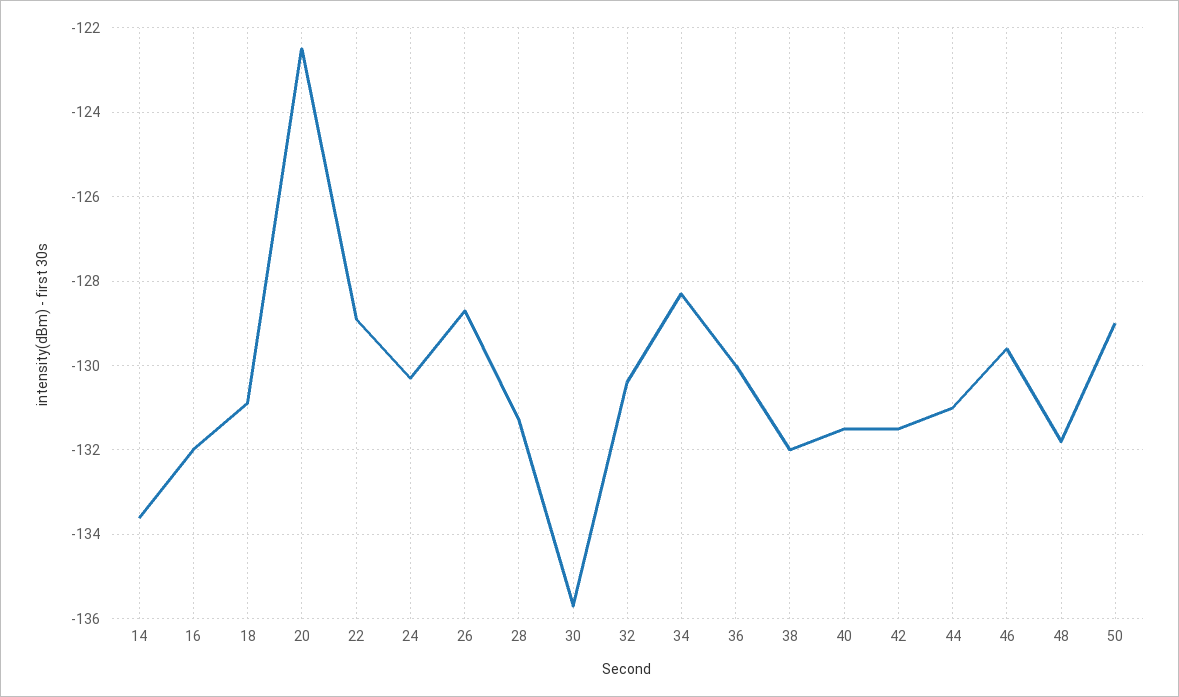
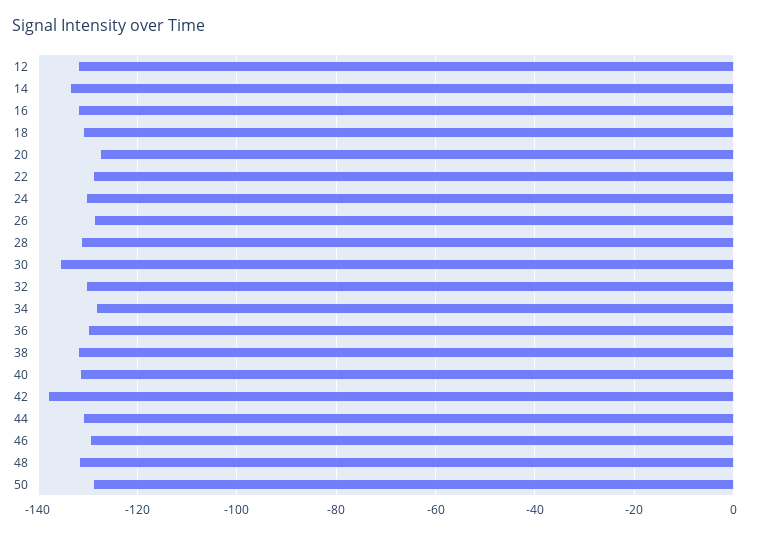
  {
    "14": -133.5,
    "16": -132,
    "18": -131,
-   "20": -122.5,
+   "20": -128,
    "22": -129,
    "24": -130.5,
    "26": -128.5,
    "28": -131.5,
    "30": -135.5,
    "32": -130.5,
    "34": -128.5,
    "36": -130,
    "38": -132,
    "40": -131.5,
-   "42": -131.5,
+   "42": -138,
    "44": -131,
    "46": -129.5,
    "48": -132,
-   "50": -129
+   "50": -129,
+   "12": -132
  }

